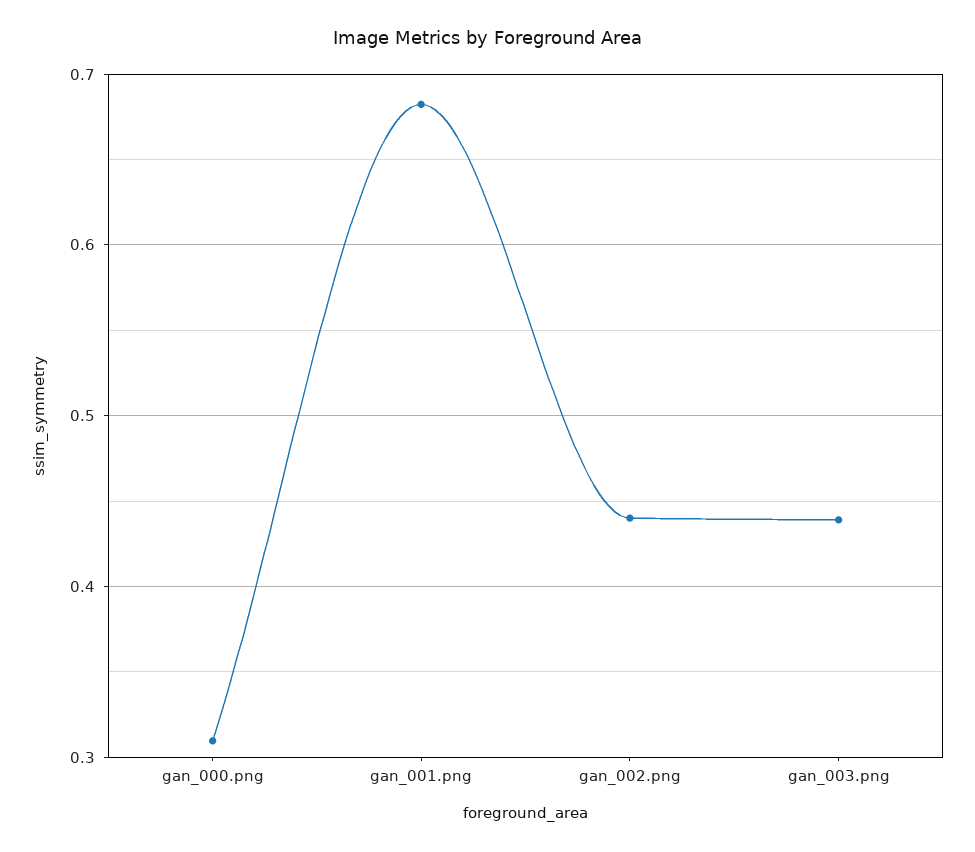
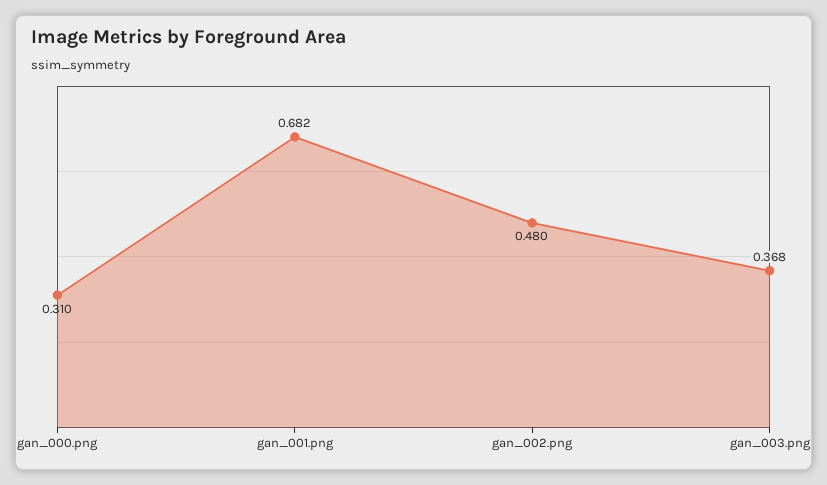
  {
    "gan_000.png": 0.31,
    "gan_001.png": 0.682,
-   "gan_002.png": 0.44,
+   "gan_002.png": 0.48,
-   "gan_003.png": 0.44
+   "gan_003.png": 0.368
  }

